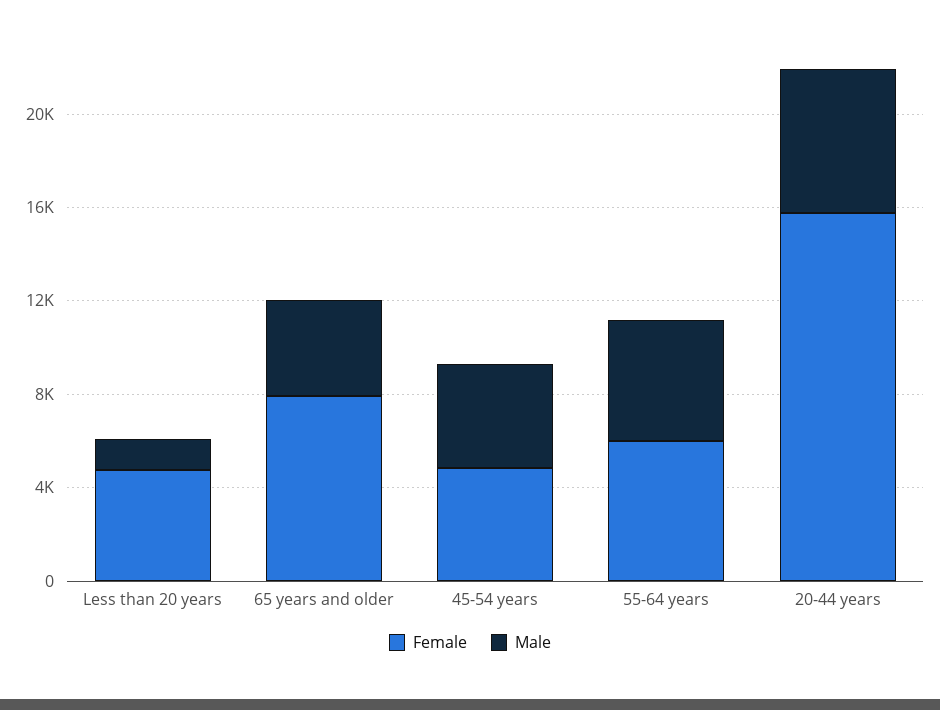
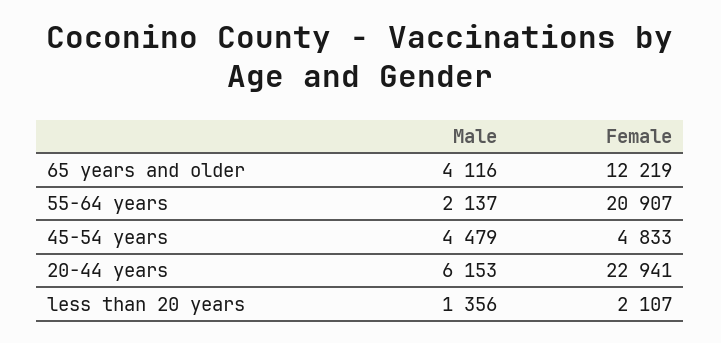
  {
    "Female": {
-     "Less than 20 years": 5000,
+     "Less than 20 years": 2107,
-     "65 years and older": 8000,
+     "65 years and older": 12219,
      "45-54 years": 4833,
-     "55-64 years": 6000,
+     "55-64 years": 20907,
-     "20-44 years": 16000
+     "20-44 years": 22941
    },
    "Male": {
      "Less than 20 years": 1356,
      "65 years and older": 4116,
      "45-54 years": 4479,
-     "55-64 years": 5000,
+     "55-64 years": 2137,
      "20-44 years": 6153
    }
  }

